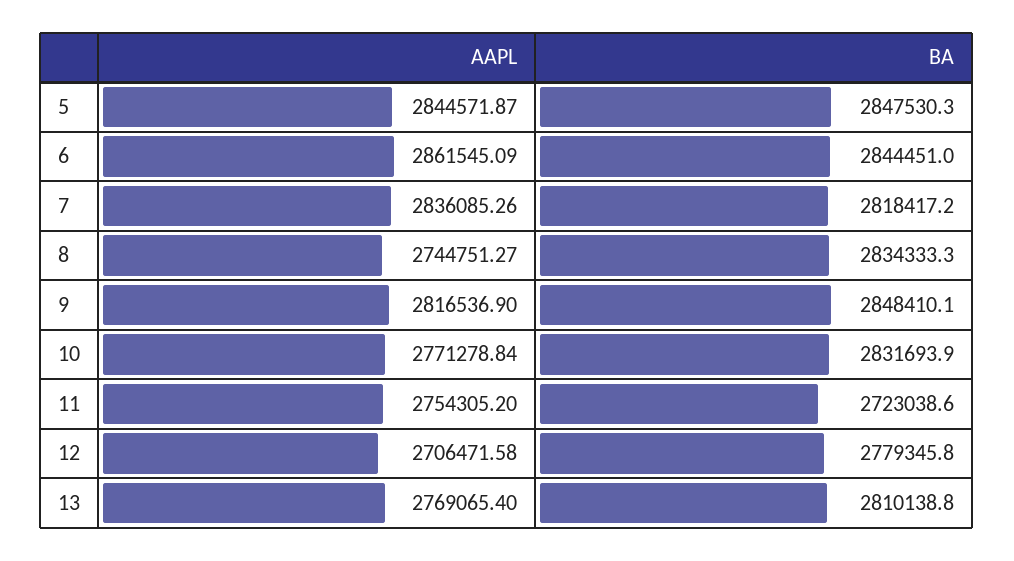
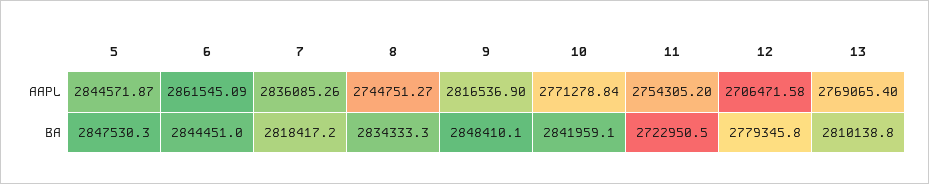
  {
    "AAPL": {
      "5": 2844571.87,
      "6": 2861545.09,
      "7": 2836085.26,
      "8": 2744751.27,
      "9": 2816536.9,
      "10": 2771278.84,
      "11": 2754305.2,
      "12": 2706471.58,
      "13": 2769065.4
    },
    "BA": {
      "5": 2847530.3,
      "6": 2844451,
      "7": 2818417.2,
      "8": 2834333.3,
      "9": 2848410.1,
-     "10": 2831693.9,
+     "10": 2841959.1,
-     "11": 2723038.6,
+     "11": 2722950.5,
      "12": 2779345.8,
      "13": 2810138.8
    }
  }

